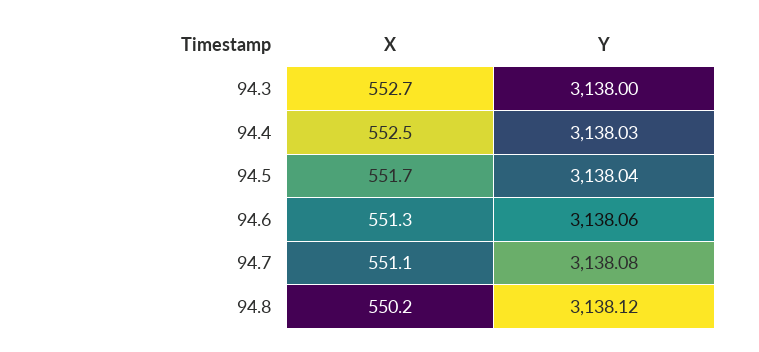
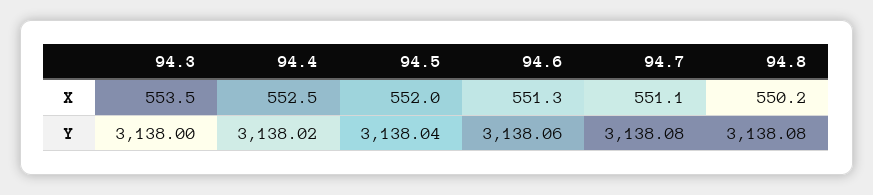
  {
    "X": {
-     "94.3": 552.7,
+     "94.3": 553.5,
      "94.4": 552.5,
-     "94.5": 551.7,
+     "94.5": 552,
      "94.6": 551.3,
      "94.7": 551.1,
      "94.8": 550.2
    },
    "Y": {
      "94.3": 3138,
-     "94.4": 3138.03,
+     "94.4": 3138.02,
      "94.5": 3138.04,
      "94.6": 3138.06,
      "94.7": 3138.08,
-     "94.8": 3138.12
+     "94.8": 3138.08
    }
  }

